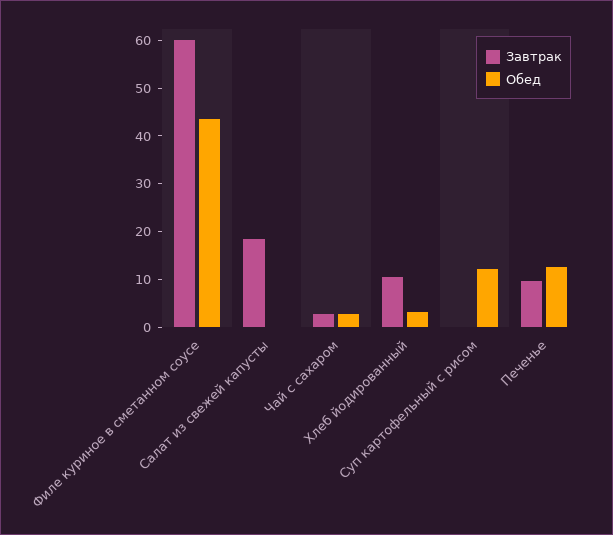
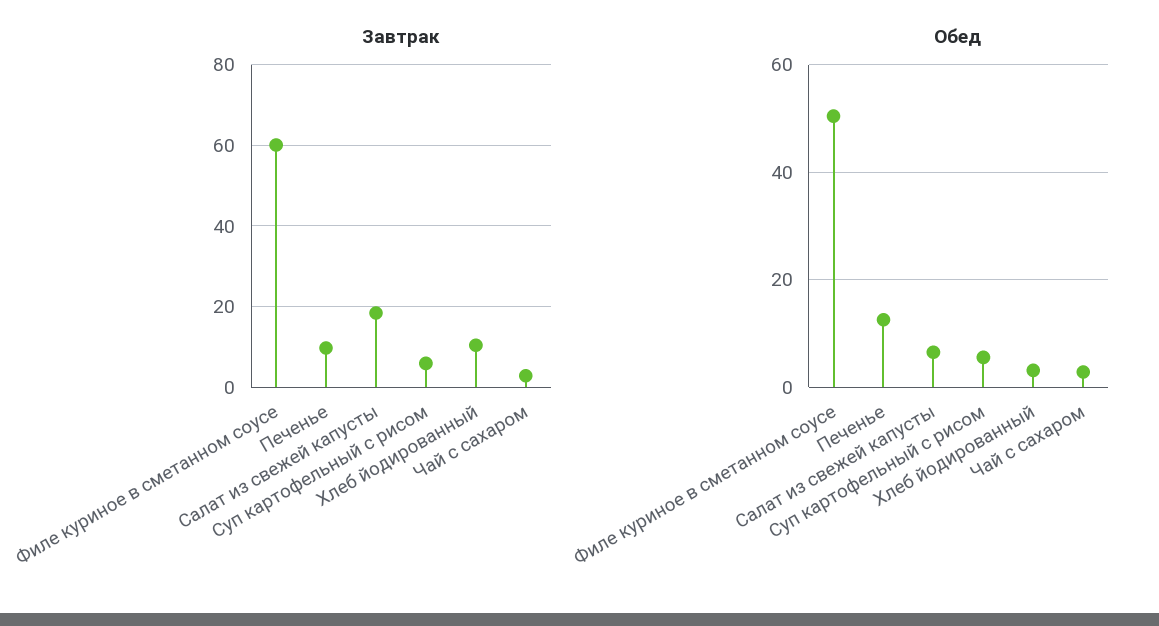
  {
    "Завтрак": {
      "Филе куриное в сметанном соусе": 60,
      "Салат из свежей капусты": 18,
      "Чай с сахаром": 2,
      "Хлеб йодированный": 10,
-     "Суп картофельный с рисом": 0,
+     "Суп картофельный с рисом": 6,
      "Печенье": 10
    },
    "Обед": {
-     "Филе куриное в сметанном соусе": 44,
+     "Филе куриное в сметанном соусе": 50,
-     "Салат из свежей капусты": 0,
+     "Салат из свежей капусты": 6,
      "Чай с сахаром": 2,
      "Хлеб йодированный": 4,
-     "Суп картофельный с рисом": 12,
+     "Суп картофельный с рисом": 6,
      "Печенье": 12
    }
  }

